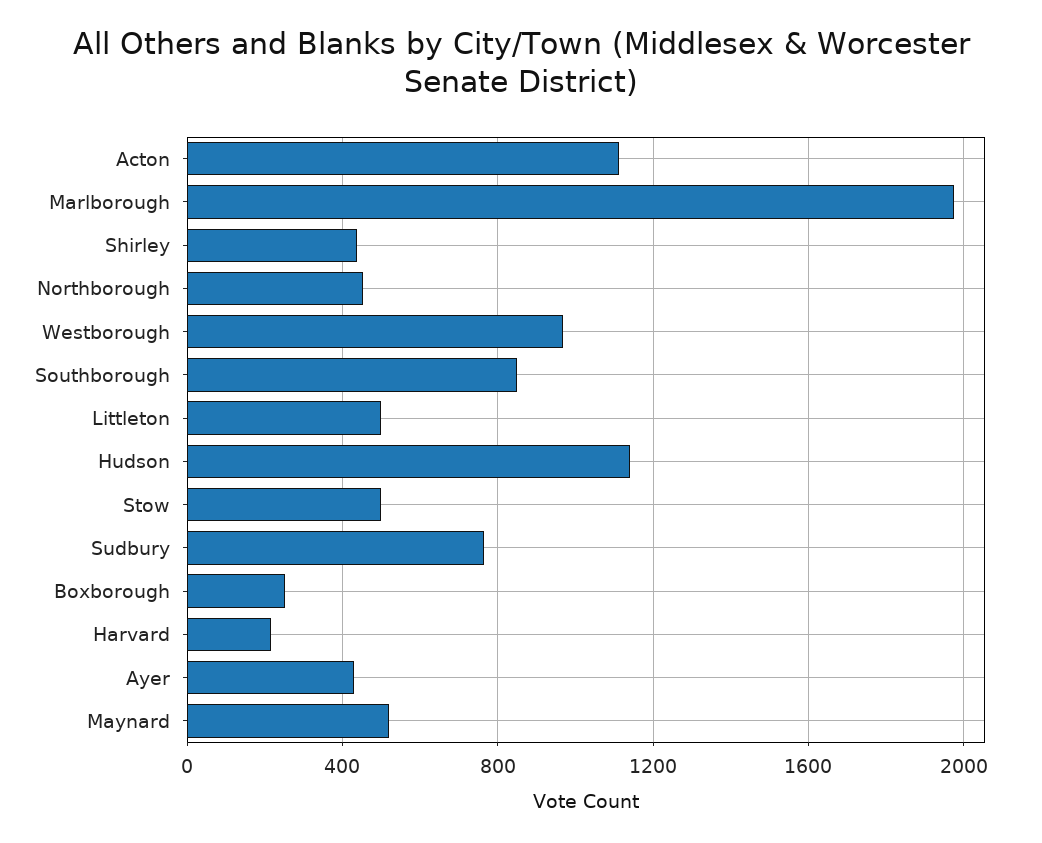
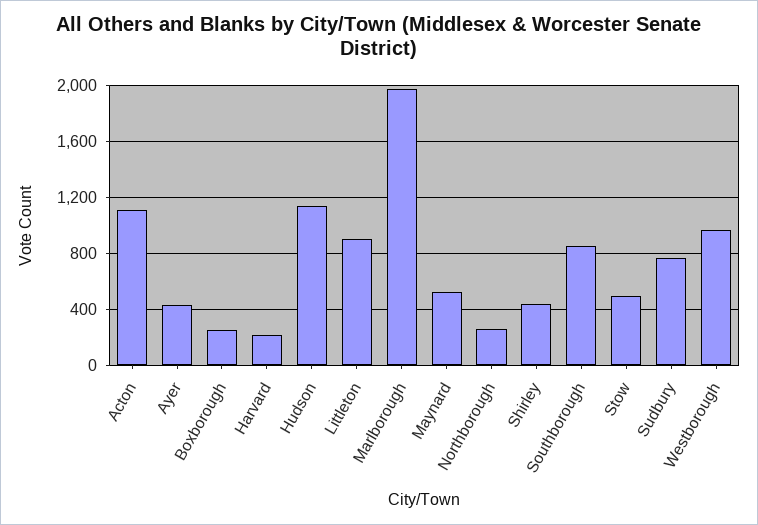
  {
    "Acton": 1100,
    "Marlborough": 2000,
    "Shirley": 450,
-   "Northborough": 450,
+   "Northborough": 250,
    "Westborough": 950,
    "Southborough": 850,
-   "Littleton": 500,
+   "Littleton": 900,
    "Hudson": 1150,
    "Stow": 500,
    "Sudbury": 750,
    "Boxborough": 250,
    "Harvard": 200,
    "Ayer": 450,
    "Maynard": 500
  }

